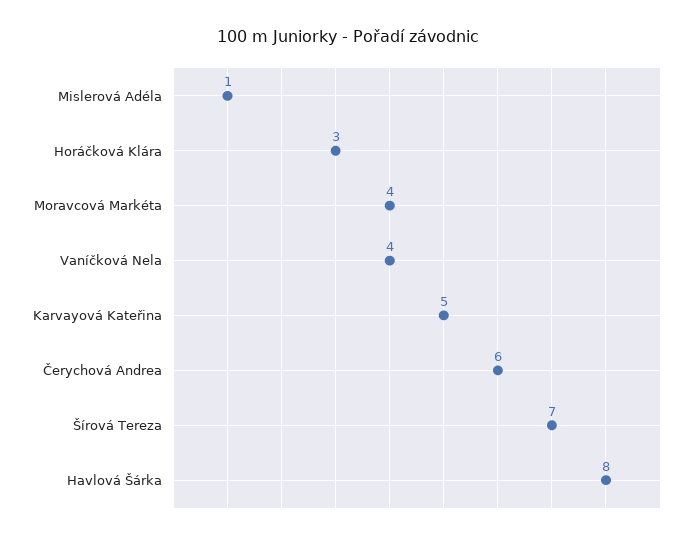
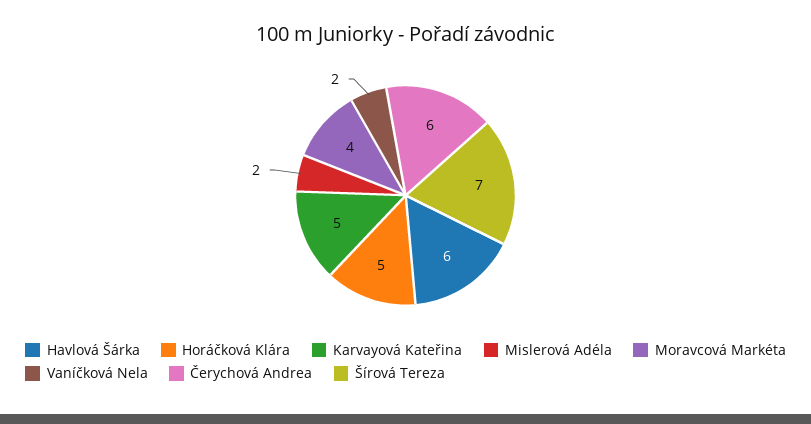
  {
-   "Mislerová Adéla": 1,
+   "Mislerová Adéla": 2,
-   "Horáčková Klára": 3,
+   "Horáčková Klára": 5,
    "Moravcová Markéta": 4,
-   "Vaníčková Nela": 4,
+   "Vaníčková Nela": 2,
    "Karvayová Kateřina": 5,
    "Čerychová Andrea": 6,
    "Šírová Tereza": 7,
-   "Havlová Šárka": 8
+   "Havlová Šárka": 6
  }

